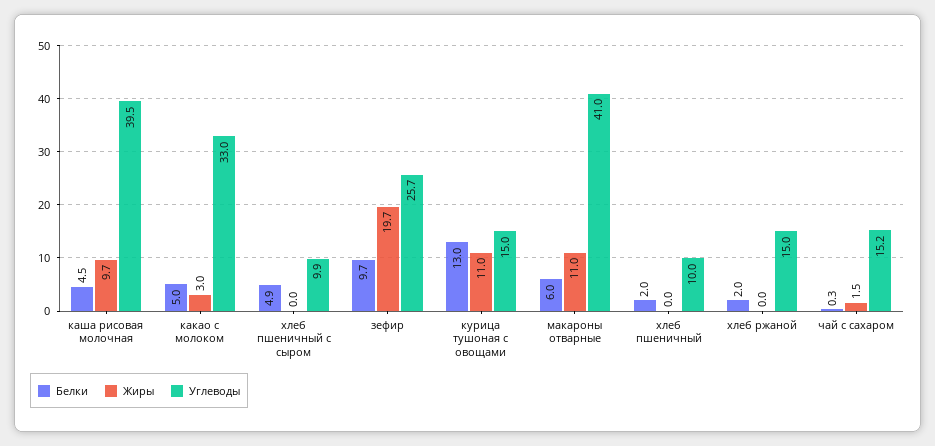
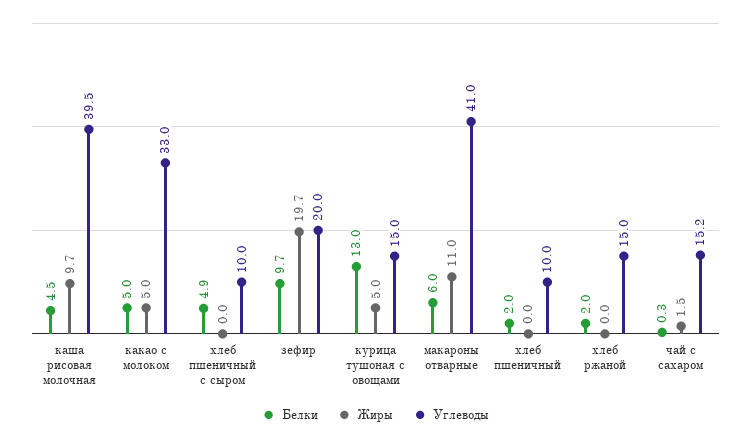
  {
    "Белки": {
      "каша рисовая молочная": 4.5,
      "какао с молоком": 5,
      "хлеб пшеничный с сыром": 4.9,
      "зефир": 9.7,
      "курица тушоная с овощами": 13,
      "макароны отварные": 6,
      "хлеб пшеничный": 2,
      "хлеб ржаной": 2,
      "чай с сахаром": 0.3
    },
    "Жиры": {
      "каша рисовая молочная": 9.7,
-     "какао с молоком": 3,
+     "какао с молоком": 5,
      "хлеб пшеничный с сыром": 0,
      "зефир": 19.7,
-     "курица тушоная с овощами": 11,
+     "курица тушоная с овощами": 5,
      "макароны отварные": 11,
      "хлеб пшеничный": 0,
      "хлеб ржаной": 0,
      "чай с сахаром": 1.5
    },
    "Углеводы": {
      "каша рисовая молочная": 39.5,
      "какао с молоком": 33,
-     "хлеб пшеничный с сыром": 9.9,
+     "хлеб пшеничный с сыром": 10,
-     "зефир": 25.7,
+     "зефир": 20,
      "курица тушоная с овощами": 15,
      "макароны отварные": 41,
      "хлеб пшеничный": 10,
      "хлеб ржаной": 15,
      "чай с сахаром": 15.2
    }
  }

